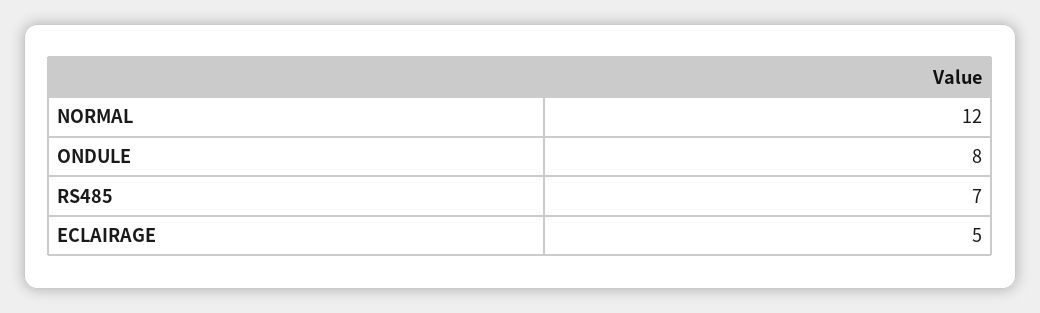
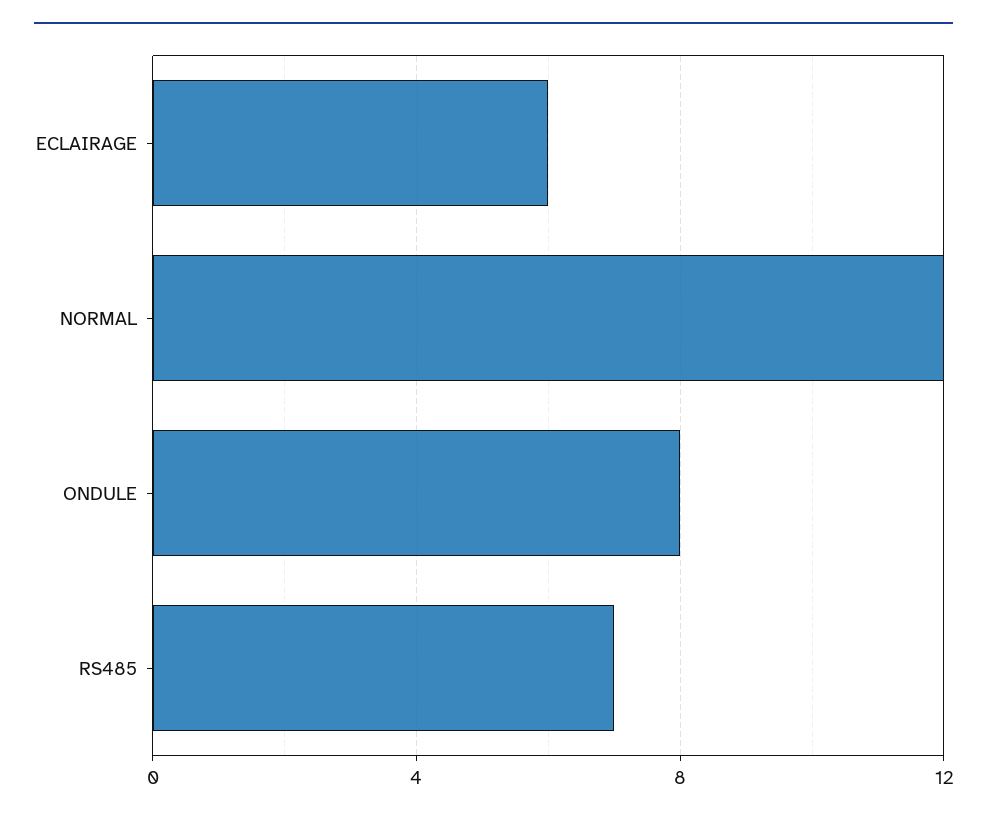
  {
    "NORMAL": 12,
    "ONDULE": 8,
    "RS485": 7,
-   "ECLAIRAGE": 5
+   "ECLAIRAGE": 6
  }

